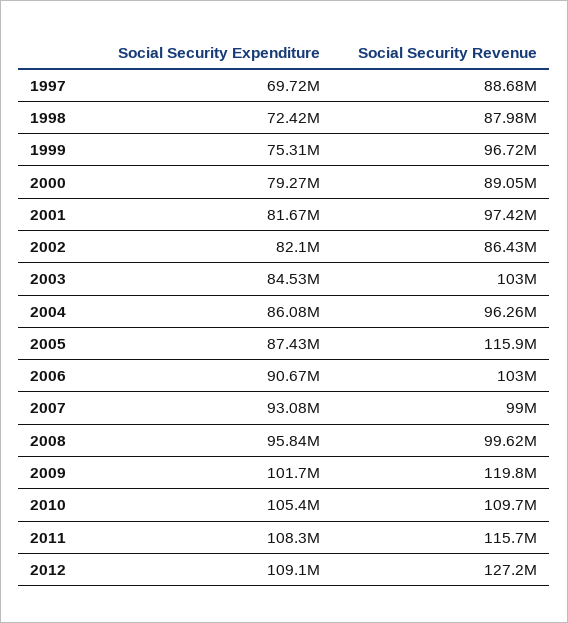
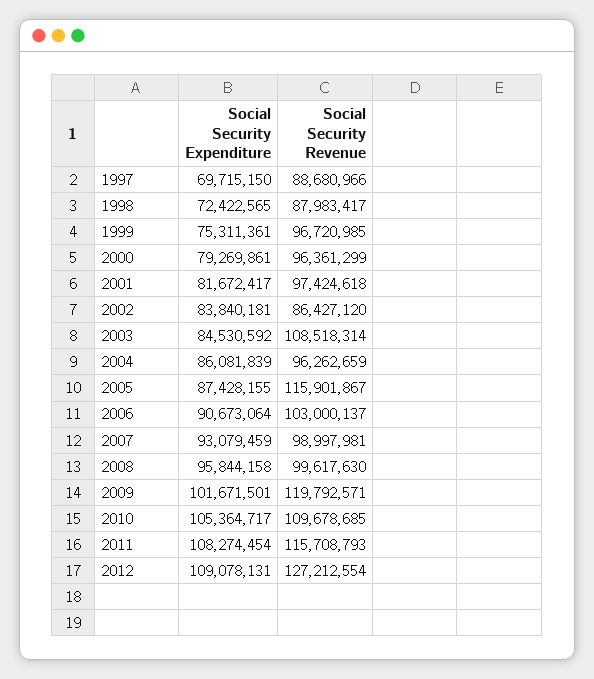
  {
    "Social Security Expenditure": {
      "1997": 69715150,
      "1998": 72422565,
      "1999": 75311361,
      "2000": 79269861,
      "2001": 81672417,
-     "2002": 82100000,
+     "2002": 83840181,
      "2003": 84530592,
      "2004": 86081839,
      "2005": 87428155,
      "2006": 90673064,
      "2007": 93079459,
      "2008": 95844158,
      "2009": 101671501,
      "2010": 105364717,
      "2011": 108274454,
      "2012": 109078131
    },
    "Social Security Revenue": {
      "1997": 88680966,
      "1998": 87983417,
      "1999": 96720985,
-     "2000": 89050000,
+     "2000": 96361299,
      "2001": 97424618,
      "2002": 86427120,
-     "2003": 103000000,
+     "2003": 108518314,
      "2004": 96262659,
      "2005": 115901867,
      "2006": 103000137,
      "2007": 98997981,
      "2008": 99617630,
      "2009": 119792571,
      "2010": 109678685,
      "2011": 115708793,
      "2012": 127212554
    }
  }

